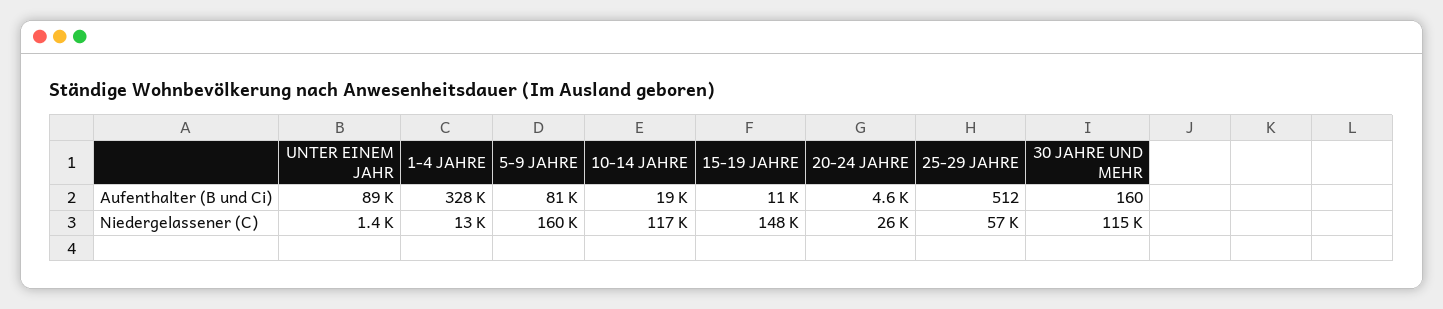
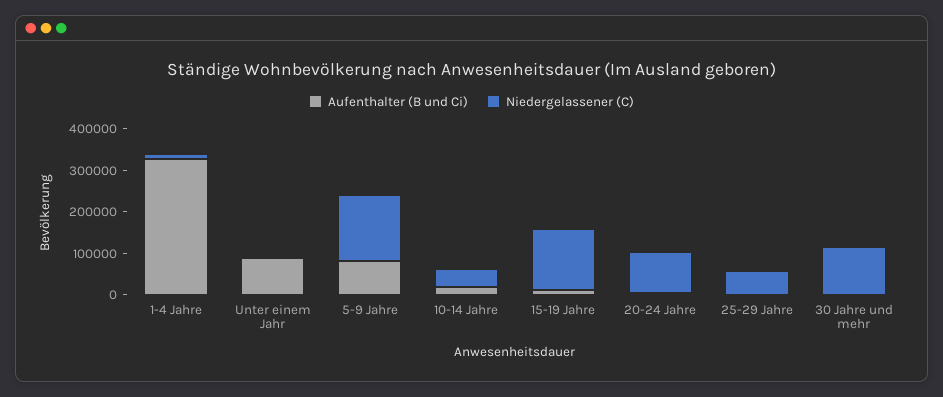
  {
    "Aufenthalter (B und Ci)": {
      "UNTER EINEM JAHR": 89000,
      "1-4 JAHRE": 328000,
      "5-9 JAHRE": 81000,
      "10-14 JAHRE": 19000,
      "15-19 JAHRE": 11000,
      "20-24 JAHRE": 4600,
      "25-29 JAHRE": 512,
      "30 JAHRE UND MEHR": 160
    },
    "Niedergelassener (C)": {
      "UNTER EINEM JAHR": 1400,
      "1-4 JAHRE": 13000,
      "5-9 JAHRE": 160000,
-     "10-14 JAHRE": 117000,
+     "10-14 JAHRE": 40000,
      "15-19 JAHRE": 148000,
-     "20-24 JAHRE": 26000,
+     "20-24 JAHRE": 100000,
      "25-29 JAHRE": 57000,
      "30 JAHRE UND MEHR": 115000
    }
  }

